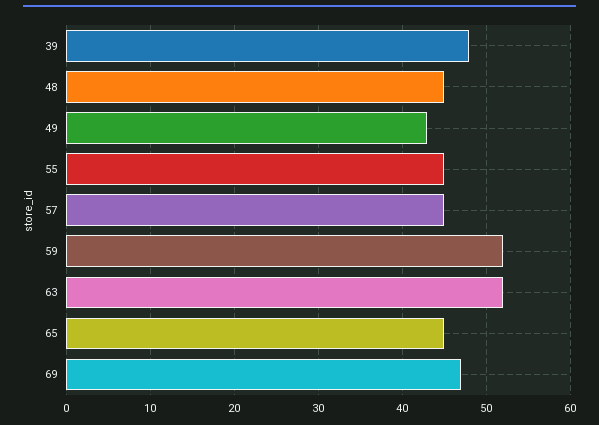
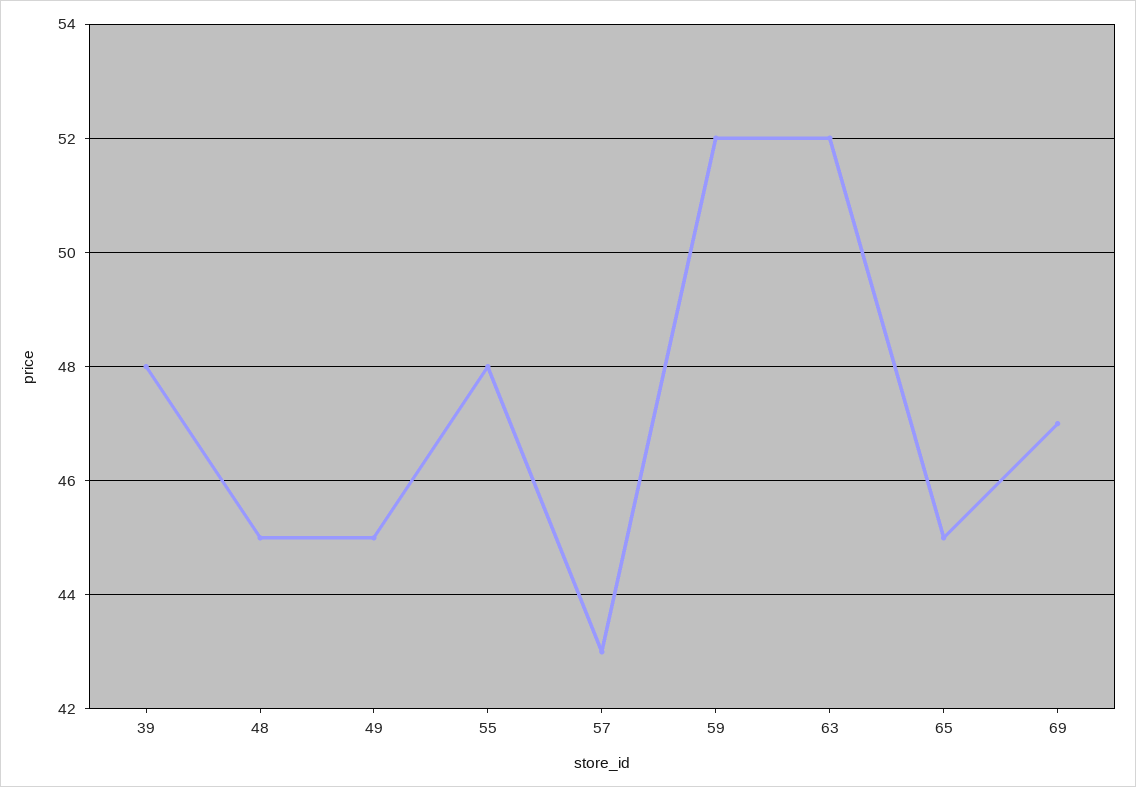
  {
    "39": 48,
    "48": 45,
-   "49": 43,
+   "49": 45,
-   "55": 45,
+   "55": 48,
-   "57": 45,
+   "57": 43,
    "59": 52,
    "63": 52,
    "65": 45,
    "69": 47
  }

